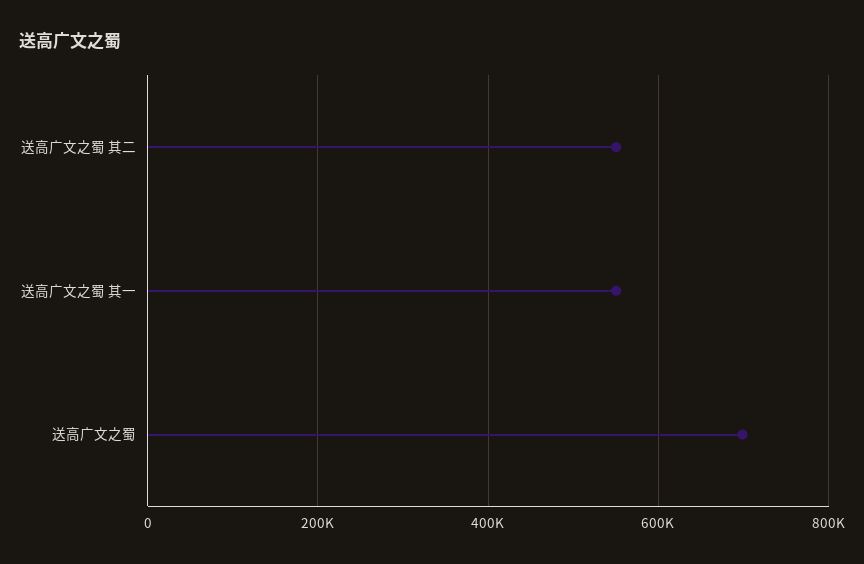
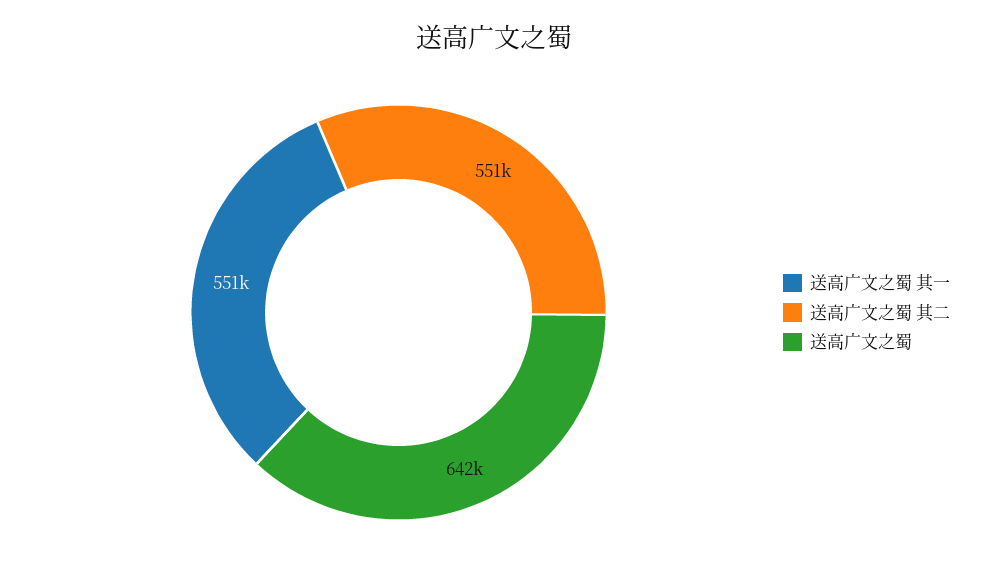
  {
    "送高广文之蜀 其二": 551000,
    "送高广文之蜀 其一": 551000,
-   "送高广文之蜀": 700000
+   "送高广文之蜀": 642000
  }

